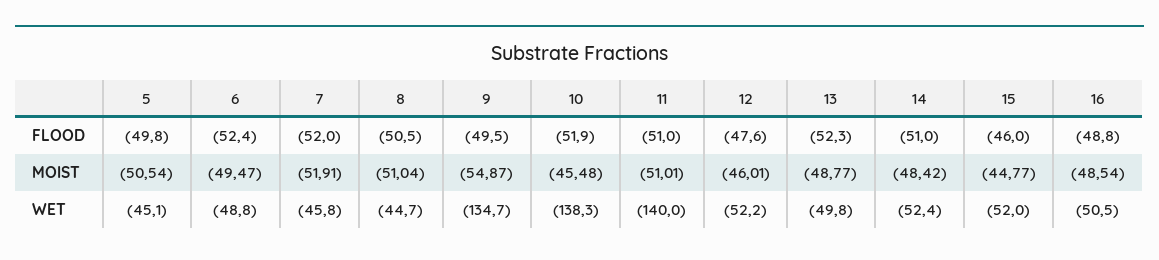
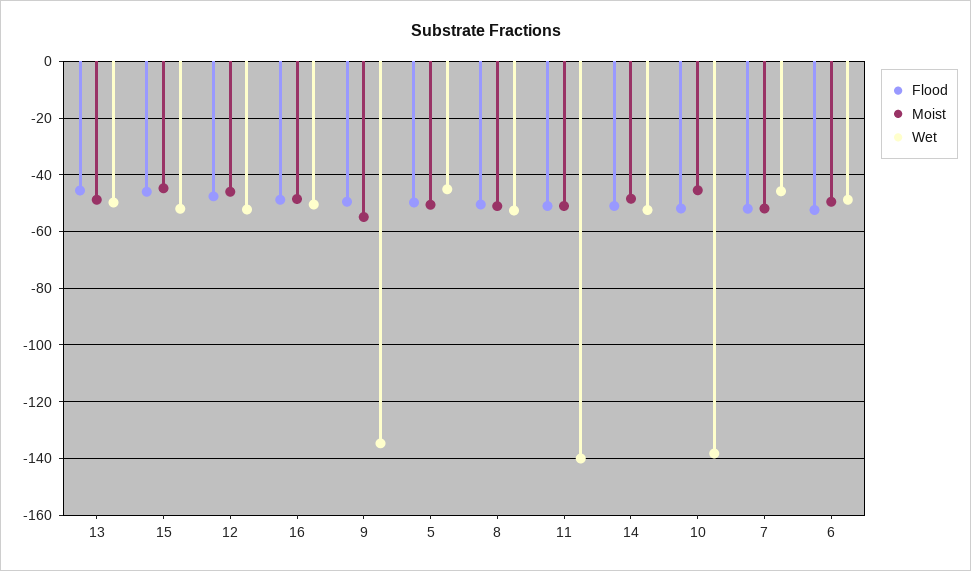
  {
    "FLOOD": {
      "5": -49.8,
      "6": -52.4,
      "7": -52,
      "8": -50.5,
      "9": -49.5,
      "10": -51.9,
      "11": -51,
      "12": -47.6,
-     "13": -52.3,
+     "13": -45,
      "14": -51,
      "15": -46,
      "16": -48.8
    },
    "MOIST": {
      "5": -50.54,
      "6": -49.47,
      "7": -51.91,
      "8": -51.04,
      "9": -54.87,
      "10": -45.48,
      "11": -51.01,
      "12": -46.01,
      "13": -48.77,
      "14": -48.42,
      "15": -44.77,
      "16": -48.54
    },
    "WET": {
      "5": -45.1,
      "6": -48.8,
      "7": -45.8,
-     "8": -44.7,
+     "8": -52.5,
      "9": -134.7,
      "10": -138.3,
      "11": -140,
      "12": -52.2,
      "13": -49.8,
      "14": -52.4,
      "15": -52,
      "16": -50.5
    }
  }

